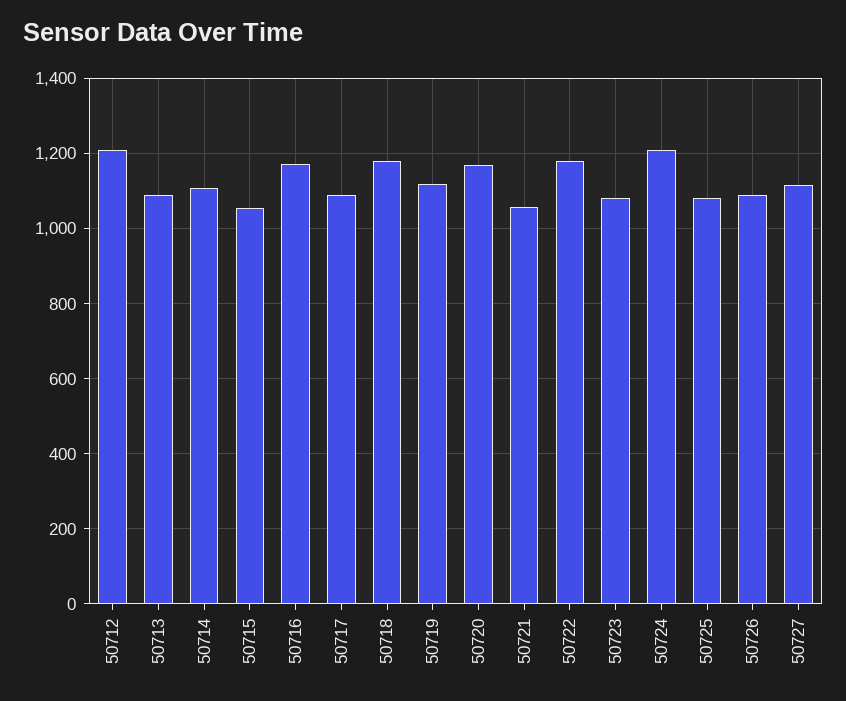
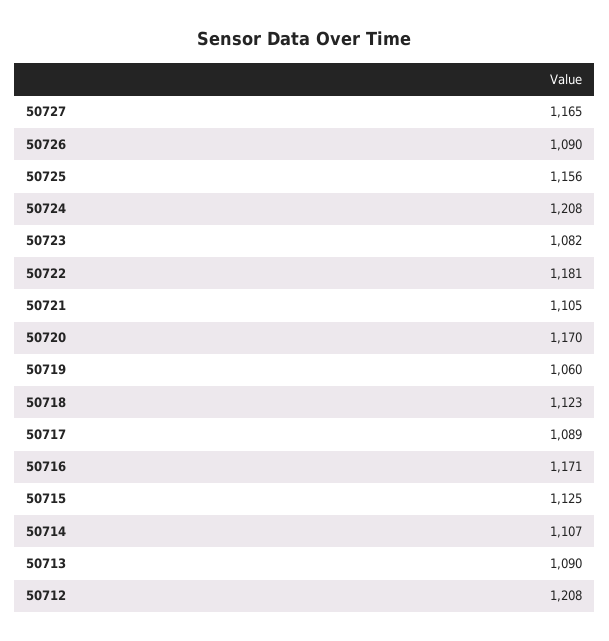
  {
    "50712": 1208,
    "50713": 1090,
    "50714": 1107,
-   "50715": 1060,
+   "50715": 1125,
    "50716": 1171,
    "50717": 1089,
-   "50718": 1180,
+   "50718": 1123,
-   "50719": 1120,
+   "50719": 1060,
    "50720": 1170,
-   "50721": 1060,
+   "50721": 1105,
    "50722": 1181,
    "50723": 1082,
    "50724": 1208,
-   "50725": 1080,
+   "50725": 1156,
    "50726": 1090,
-   "50727": 1120
+   "50727": 1165
  }

